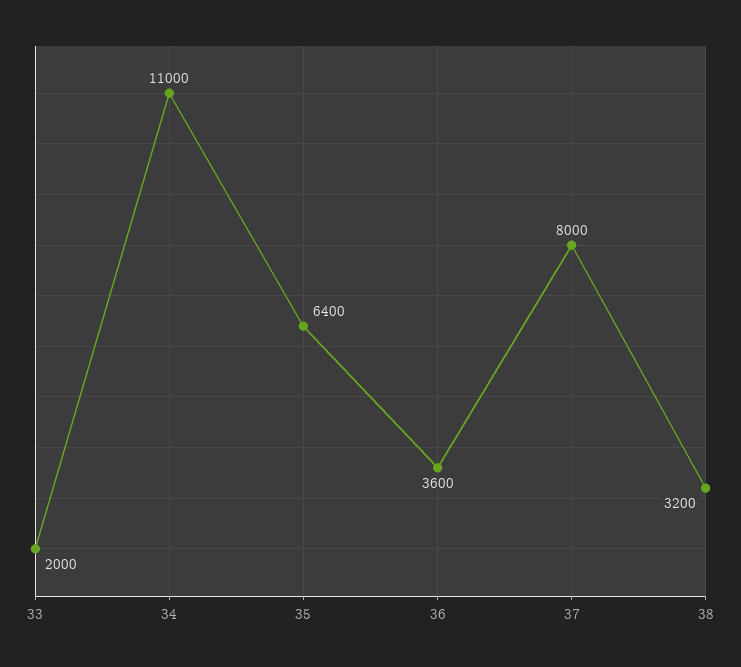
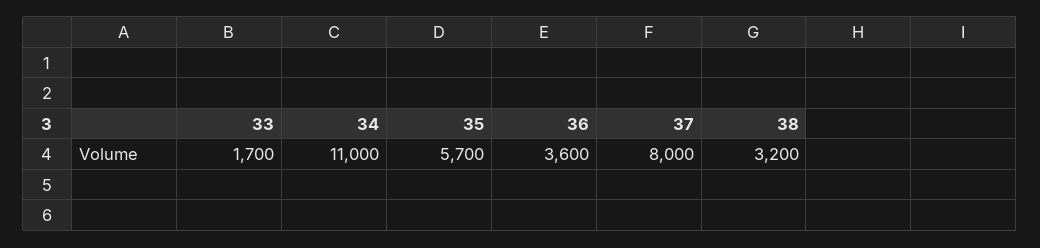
  {
-   "33": 2000,
+   "33": 1700,
    "34": 11000,
-   "35": 6400,
+   "35": 5700,
    "36": 3600,
    "37": 8000,
    "38": 3200
  }

